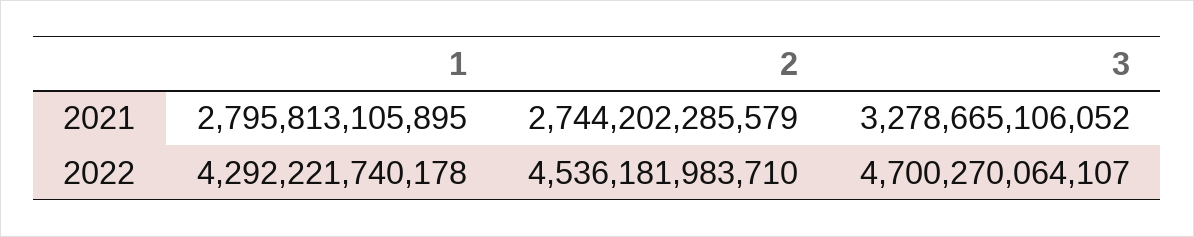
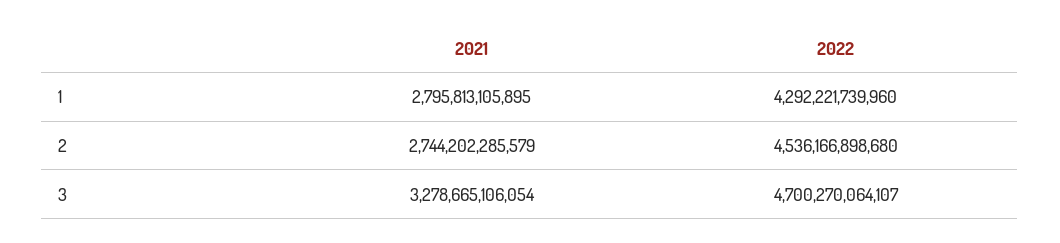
  {
    "1": {
      "2021": 2795813105895,
-     "2022": 4292221740178
+     "2022": 4292221739960
    },
    "2": {
      "2021": 2744202285579,
-     "2022": 4536181983710
+     "2022": 4536166898680
    },
    "3": {
-     "2021": 3278665106052,
+     "2021": 3278665106054,
      "2022": 4700270064107
    }
  }

